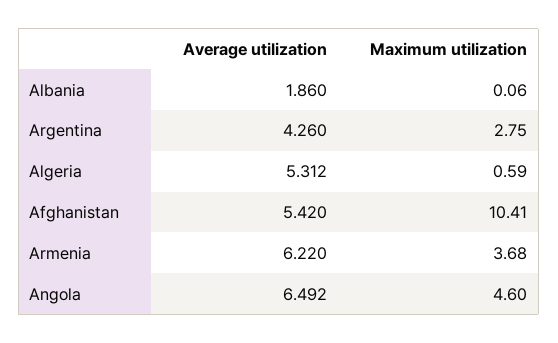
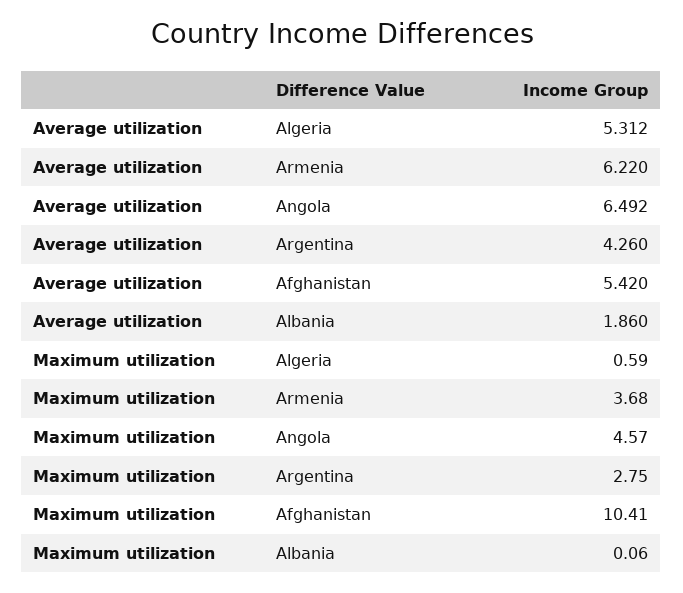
  {
    "Average utilization": {
      "Albania": 1.86,
      "Argentina": 4.26,
      "Algeria": 5.312,
      "Afghanistan": 5.42,
      "Armenia": 6.22,
      "Angola": 6.492
    },
    "Maximum utilization": {
      "Albania": 0.06,
      "Argentina": 2.75,
      "Algeria": 0.59,
      "Afghanistan": 10.41,
      "Armenia": 3.68,
-     "Angola": 4.6
+     "Angola": 4.57
    }
  }

